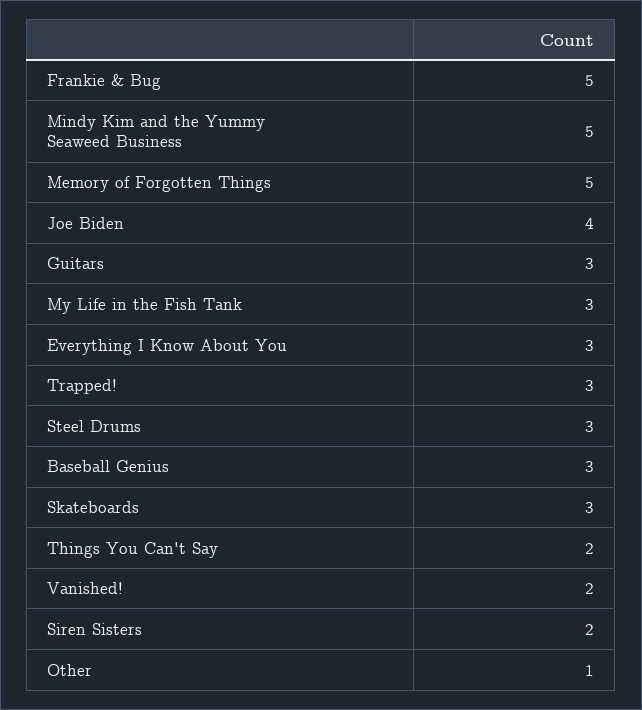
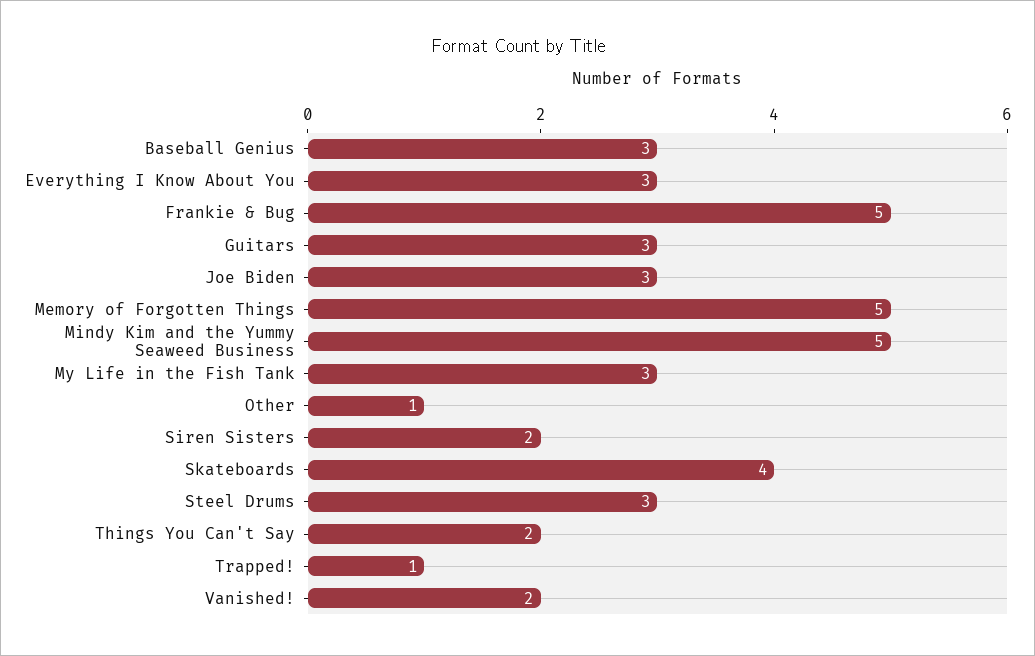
  {
    "Frankie & Bug": 5,
    "Mindy Kim and the Yummy Seaweed Business": 5,
    "Memory of Forgotten Things": 5,
-   "Joe Biden": 4,
+   "Joe Biden": 3,
    "Guitars": 3,
    "My Life in the Fish Tank": 3,
    "Everything I Know About You": 3,
-   "Trapped!": 3,
+   "Trapped!": 1,
    "Steel Drums": 3,
    "Baseball Genius": 3,
-   "Skateboards": 3,
+   "Skateboards": 4,
    "Things You Can't Say": 2,
    "Vanished!": 2,
    "Siren Sisters": 2,
    "Other": 1
  }

